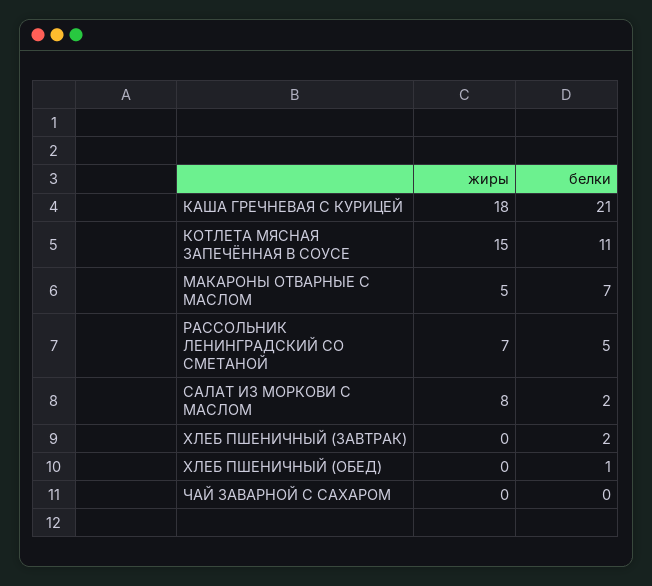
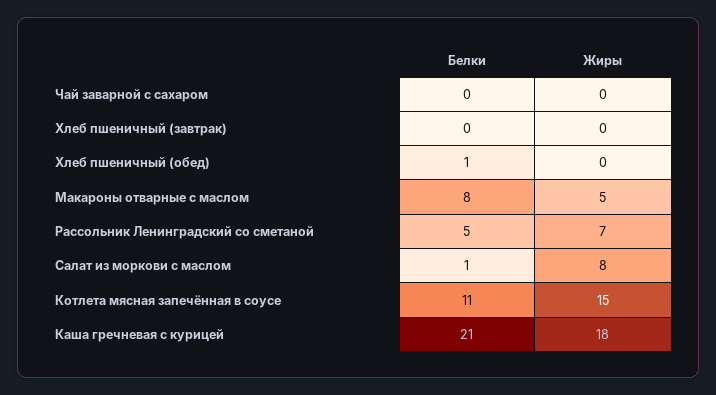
  {
    "жиры": {
      "КАША ГРЕЧНЕВАЯ С КУРИЦЕЙ": 18,
      "КОТЛЕТА МЯСНАЯ ЗАПЕЧЁННАЯ В СОУСЕ": 15,
      "МАКАРОНЫ ОТВАРНЫЕ С МАСЛОМ": 5,
      "РАССОЛЬНИК ЛЕНИНГРАДСКИЙ СО СМЕТАНОЙ": 7,
      "САЛАТ ИЗ МОРКОВИ С МАСЛОМ": 8,
      "ХЛЕБ ПШЕНИЧНЫЙ (ЗАВТРАК)": 0,
      "ХЛЕБ ПШЕНИЧНЫЙ (ОБЕД)": 0,
      "ЧАЙ ЗАВАРНОЙ С САХАРОМ": 0
    },
    "белки": {
      "КАША ГРЕЧНЕВАЯ С КУРИЦЕЙ": 21,
      "КОТЛЕТА МЯСНАЯ ЗАПЕЧЁННАЯ В СОУСЕ": 11,
-     "МАКАРОНЫ ОТВАРНЫЕ С МАСЛОМ": 7,
+     "МАКАРОНЫ ОТВАРНЫЕ С МАСЛОМ": 8,
      "РАССОЛЬНИК ЛЕНИНГРАДСКИЙ СО СМЕТАНОЙ": 5,
-     "САЛАТ ИЗ МОРКОВИ С МАСЛОМ": 2,
+     "САЛАТ ИЗ МОРКОВИ С МАСЛОМ": 1,
-     "ХЛЕБ ПШЕНИЧНЫЙ (ЗАВТРАК)": 2,
+     "ХЛЕБ ПШЕНИЧНЫЙ (ЗАВТРАК)": 0,
      "ХЛЕБ ПШЕНИЧНЫЙ (ОБЕД)": 1,
      "ЧАЙ ЗАВАРНОЙ С САХАРОМ": 0
    }
  }

